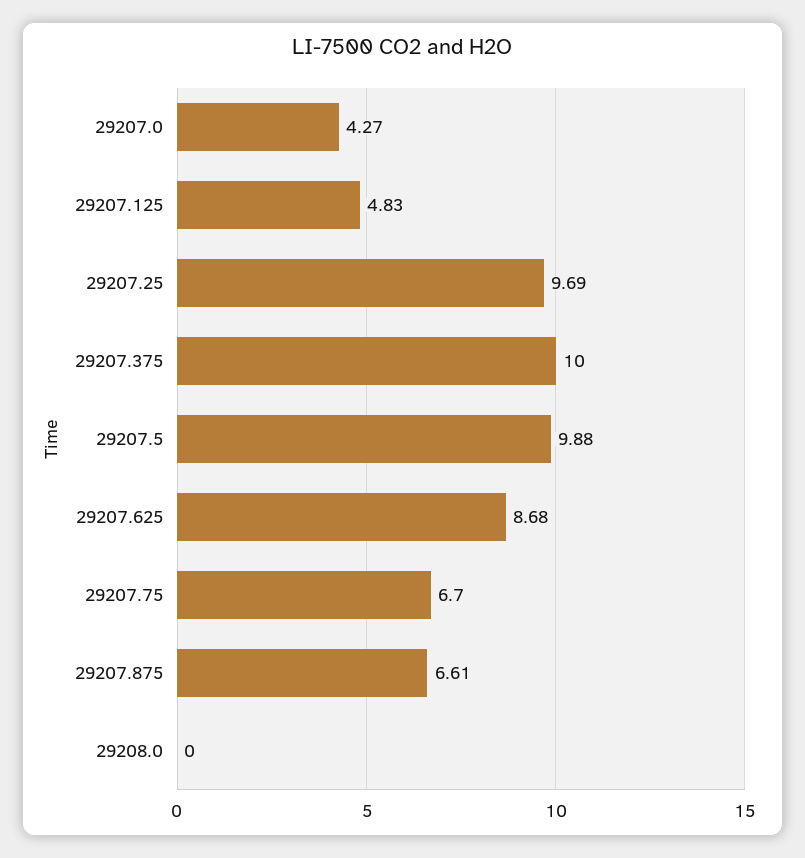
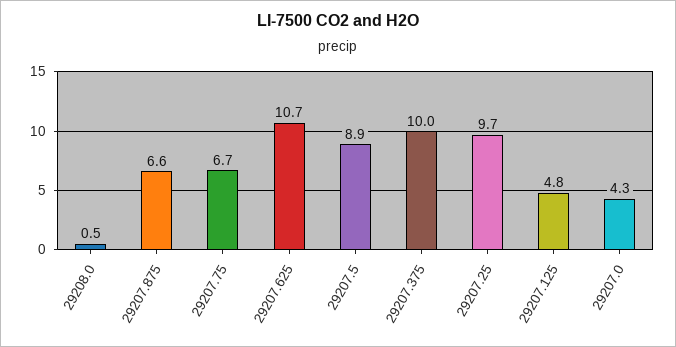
  {
    "29207.0": 4.27,
    "29207.125": 4.83,
    "29207.25": 9.69,
    "29207.375": 10,
-   "29207.5": 9.88,
+   "29207.5": 8.9,
-   "29207.625": 8.68,
+   "29207.625": 10.7,
    "29207.75": 6.7,
    "29207.875": 6.61,
-   "29208.0": 0
+   "29208.0": 0.5
  }

